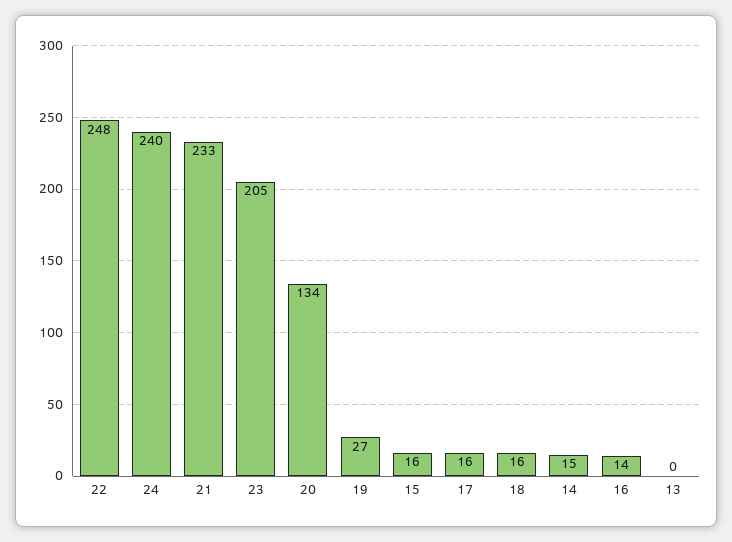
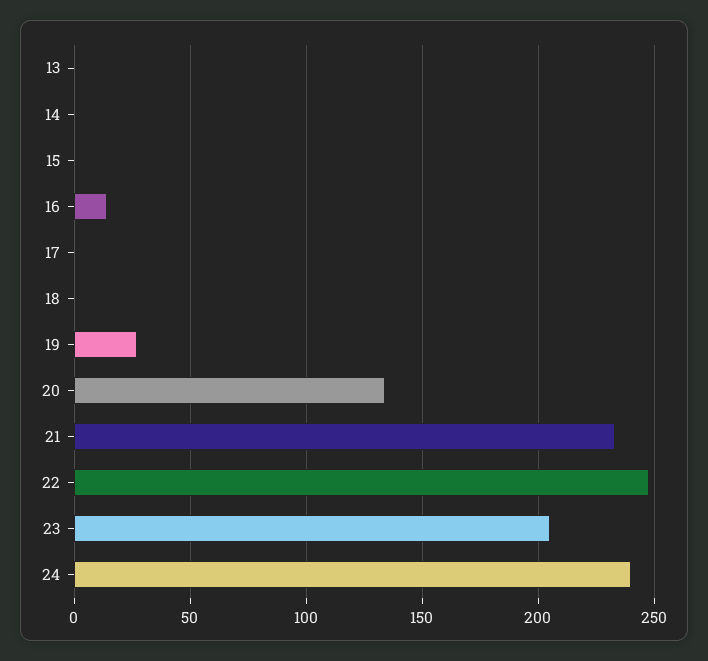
  {
    "22": 248,
    "24": 240,
    "21": 233,
    "23": 205,
    "20": 134,
    "19": 27,
-   "15": 16,
+   "15": 0,
-   "17": 16,
+   "17": 0,
-   "18": 16,
+   "18": 0,
-   "14": 15,
+   "14": 0,
    "16": 14,
    "13": 0
  }

